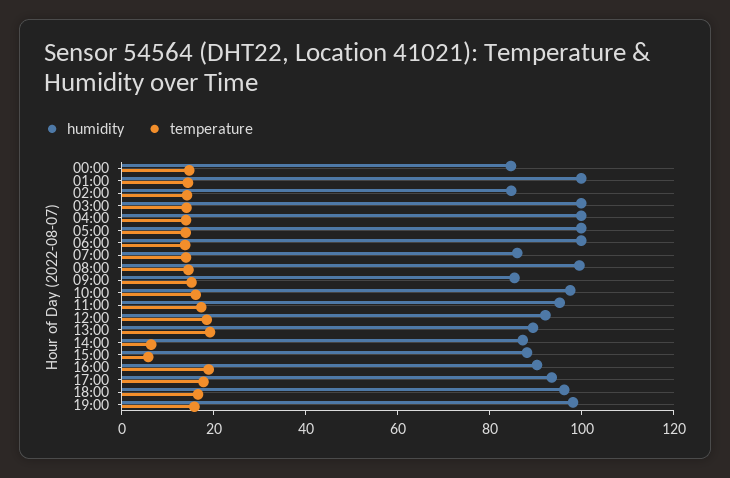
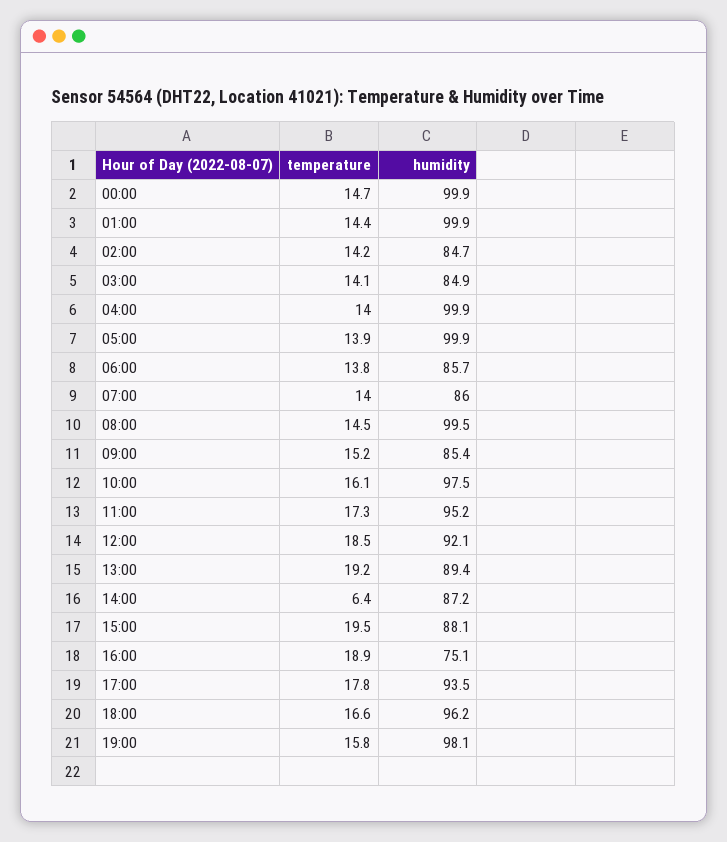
  {
    "humidity": {
-     "00:00": 85,
+     "00:00": 99.9,
      "01:00": 99.9,
      "02:00": 84.7,
-     "03:00": 100,
+     "03:00": 84.9,
      "04:00": 99.9,
      "05:00": 99.9,
-     "06:00": 100,
+     "06:00": 85.7,
      "07:00": 86,
      "08:00": 99.5,
      "09:00": 85.4,
      "10:00": 97.5,
      "11:00": 95.2,
      "12:00": 92.1,
      "13:00": 89.4,
      "14:00": 87.2,
      "15:00": 88.1,
-     "16:00": 90,
+     "16:00": 75.1,
      "17:00": 93.5,
      "18:00": 96.2,
      "19:00": 98.1
    },
    "temperature": {
      "00:00": 14.7,
      "01:00": 14.4,
      "02:00": 14.2,
      "03:00": 14.1,
      "04:00": 14,
      "05:00": 13.9,
      "06:00": 13.8,
      "07:00": 14,
      "08:00": 14.5,
      "09:00": 15.2,
      "10:00": 16.1,
      "11:00": 17.3,
      "12:00": 18.5,
      "13:00": 19.2,
      "14:00": 6.4,
-     "15:00": 5,
+     "15:00": 19.5,
      "16:00": 18.9,
      "17:00": 17.8,
      "18:00": 16.6,
      "19:00": 15.8
    }
  }

